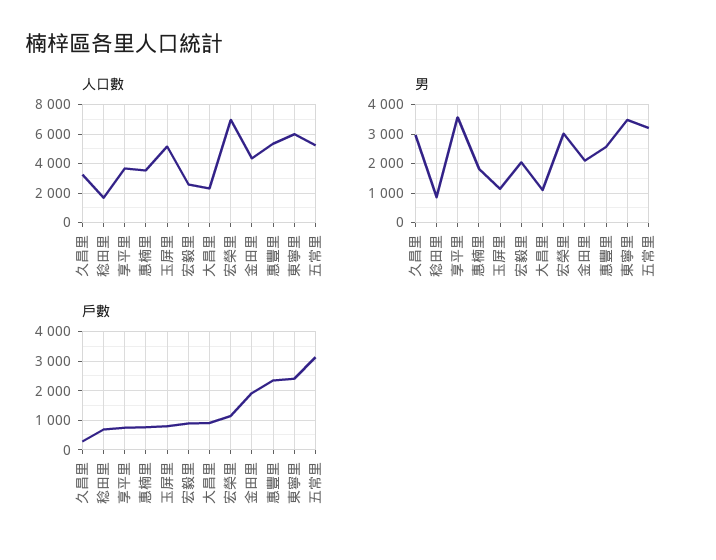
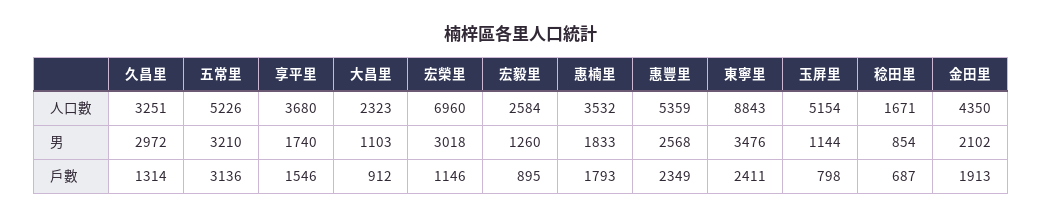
  {
    "人口數": {
      "久昌里": 3251,
      "稔田里": 1671,
      "享平里": 3680,
      "惠楠里": 3532,
      "玉屏里": 5154,
      "宏毅里": 2584,
      "大昌里": 2323,
      "宏榮里": 6960,
      "金田里": 4350,
      "惠豐里": 5359,
-     "東寧里": 6000,
+     "東寧里": 8843,
      "五常里": 5226
    },
    "男": {
      "久昌里": 2972,
      "稔田里": 854,
-     "享平里": 3500,
+     "享平里": 1740,
      "惠楠里": 1833,
      "玉屏里": 1144,
-     "宏毅里": 2000,
+     "宏毅里": 1260,
      "大昌里": 1103,
      "宏榮里": 3018,
      "金田里": 2102,
      "惠豐里": 2568,
      "東寧里": 3476,
      "五常里": 3210
    },
    "戶數": {
-     "久昌里": 250,
+     "久昌里": 1314,
      "稔田里": 687,
-     "享平里": 750,
+     "享平里": 1546,
-     "惠楠里": 750,
+     "惠楠里": 1793,
      "玉屏里": 798,
      "宏毅里": 895,
      "大昌里": 912,
      "宏榮里": 1146,
      "金田里": 1913,
      "惠豐里": 2349,
      "東寧里": 2411,
      "五常里": 3136
    }
  }

